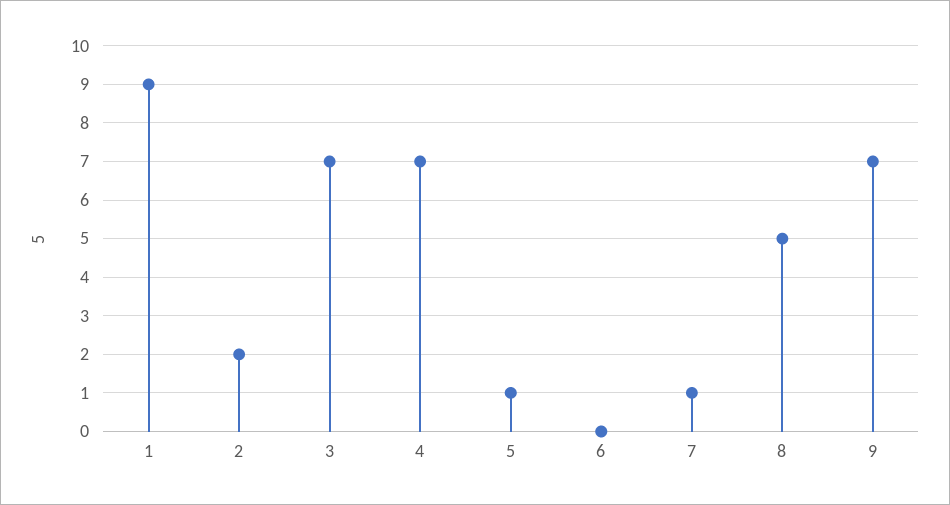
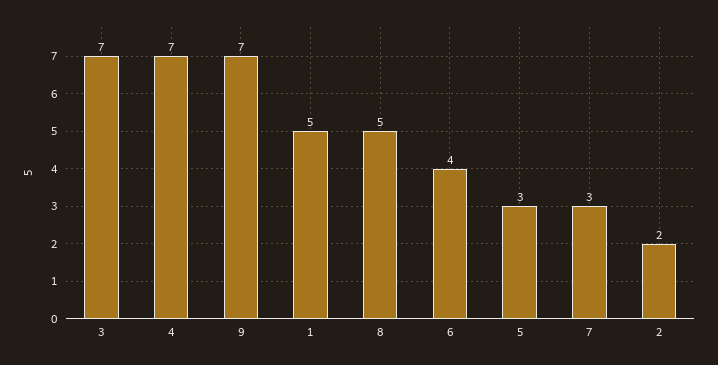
  {
-   "1": 9,
+   "1": 5,
    "2": 2,
    "3": 7,
    "4": 7,
-   "5": 1,
+   "5": 3,
-   "6": 0,
+   "6": 4,
-   "7": 1,
+   "7": 3,
    "8": 5,
    "9": 7
  }

